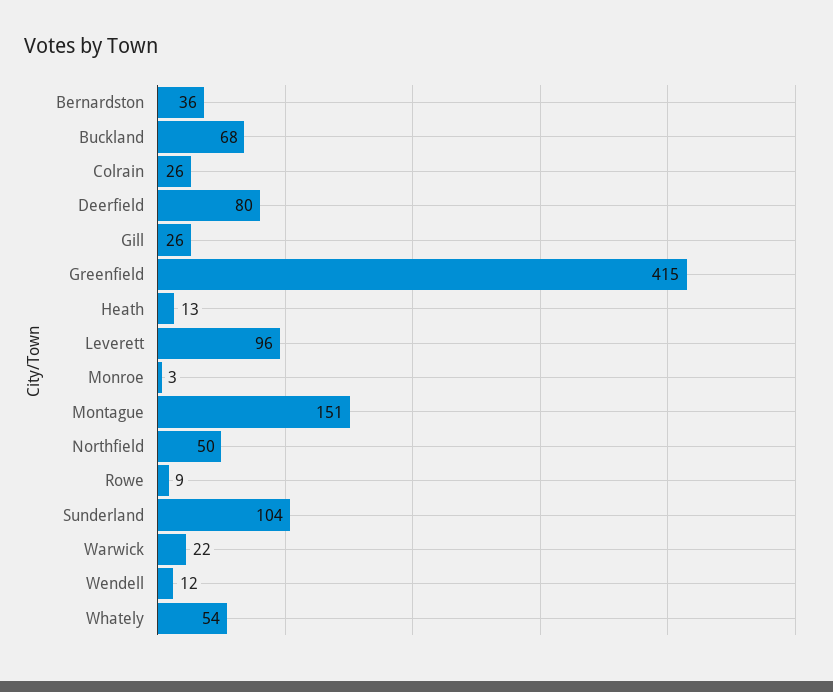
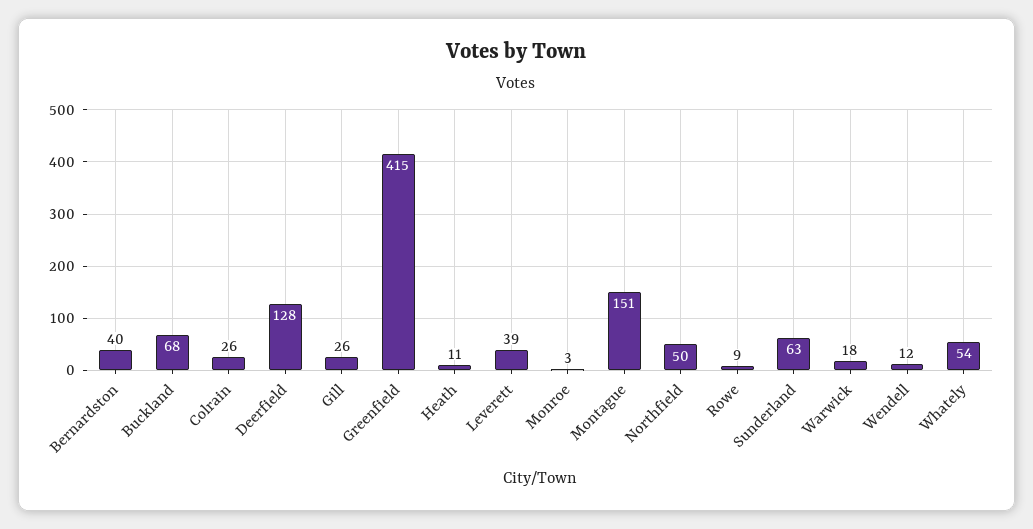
  {
-   "Bernardston": 36,
+   "Bernardston": 40,
    "Buckland": 68,
    "Colrain": 26,
-   "Deerfield": 80,
+   "Deerfield": 128,
    "Gill": 26,
    "Greenfield": 415,
-   "Heath": 13,
+   "Heath": 11,
-   "Leverett": 96,
+   "Leverett": 39,
    "Monroe": 3,
    "Montague": 151,
    "Northfield": 50,
    "Rowe": 9,
-   "Sunderland": 104,
+   "Sunderland": 63,
-   "Warwick": 22,
+   "Warwick": 18,
    "Wendell": 12,
    "Whately": 54
  }

